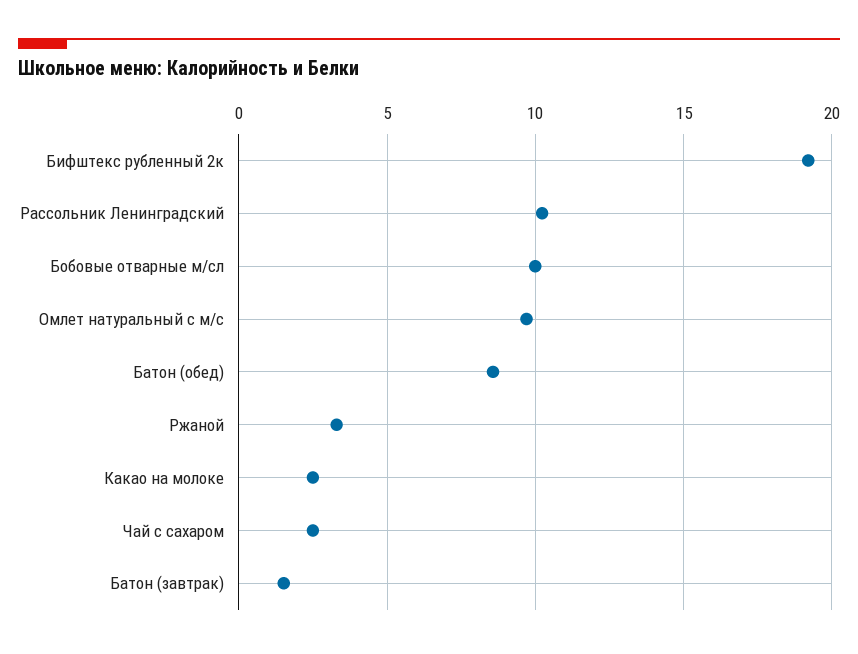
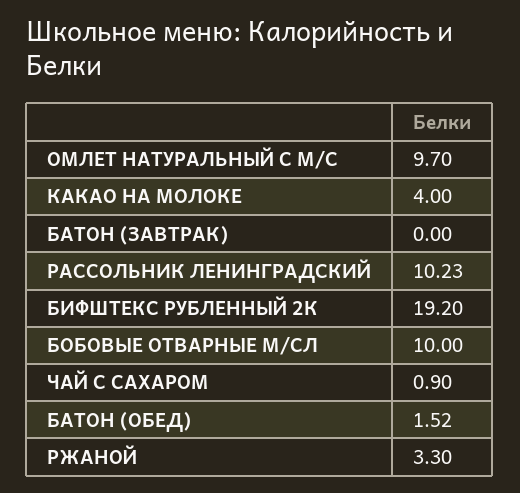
  {
    "Бифштекс рубленный 2к": 19.2,
    "Рассольник Ленинградский": 10.23,
    "Бобовые отварные м/сл": 10,
    "Омлет натуральный с м/с": 9.7,
-   "Батон (обед)": 8.5,
+   "Батон (обед)": 1.52,
    "Ржаной": 3.3,
-   "Какао на молоке": 2.5,
+   "Какао на молоке": 4,
-   "Чай с сахаром": 2.5,
+   "Чай с сахаром": 0.9,
-   "Батон (завтрак)": 1.5
+   "Батон (завтрак)": 0
  }

